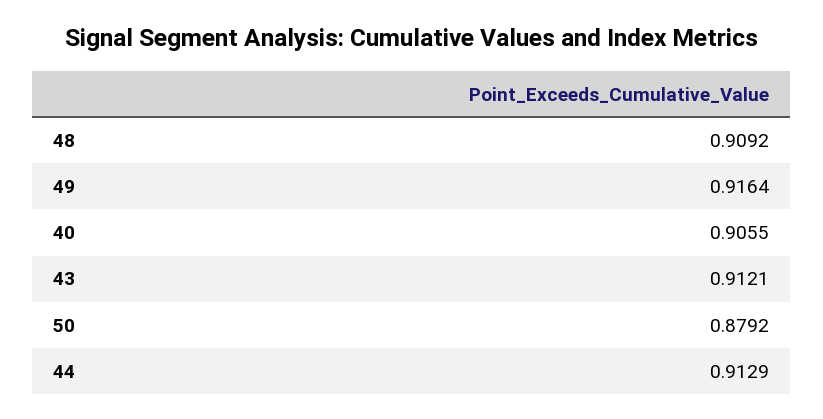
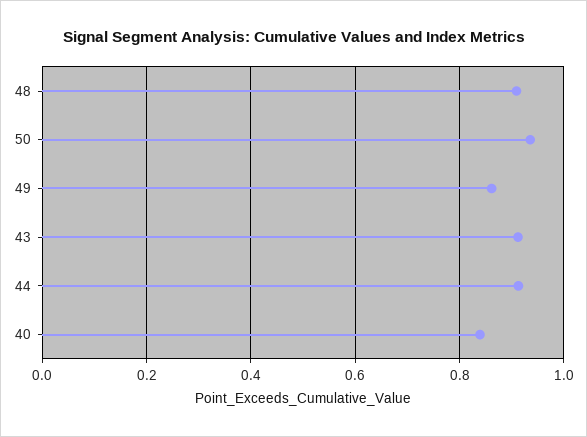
  {
    "48": 0.9092,
-   "49": 0.9164,
+   "49": 0.86,
-   "40": 0.9055,
+   "40": 0.84,
    "43": 0.9121,
-   "50": 0.8792,
+   "50": 0.94,
    "44": 0.9129
  }

